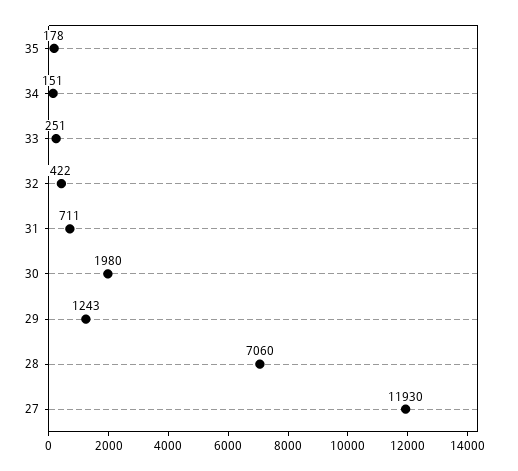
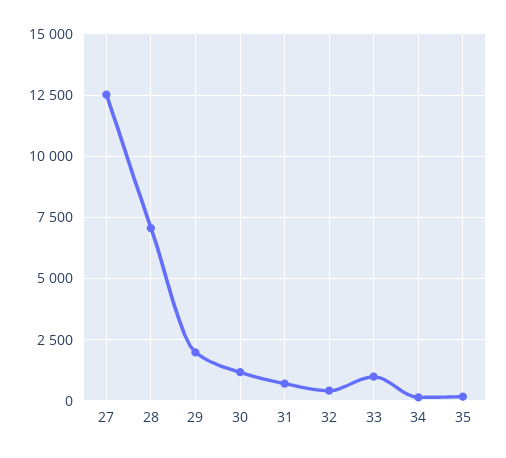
  {
    "35": 178,
    "34": 151,
-   "33": 251,
+   "33": 1000,
    "32": 422,
    "31": 711,
-   "30": 1980,
+   "30": 1250,
-   "29": 1243,
+   "29": 2000,
    "28": 7060,
-   "27": 11930
+   "27": 12500
  }

